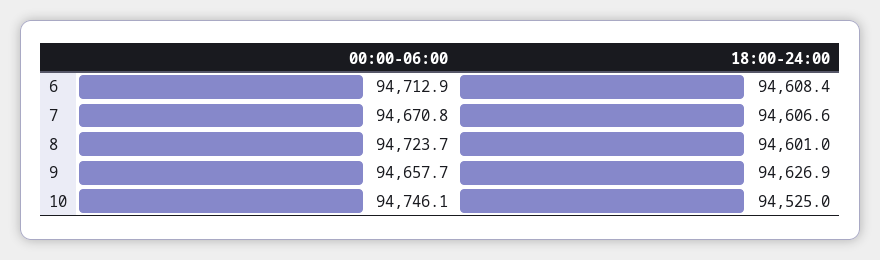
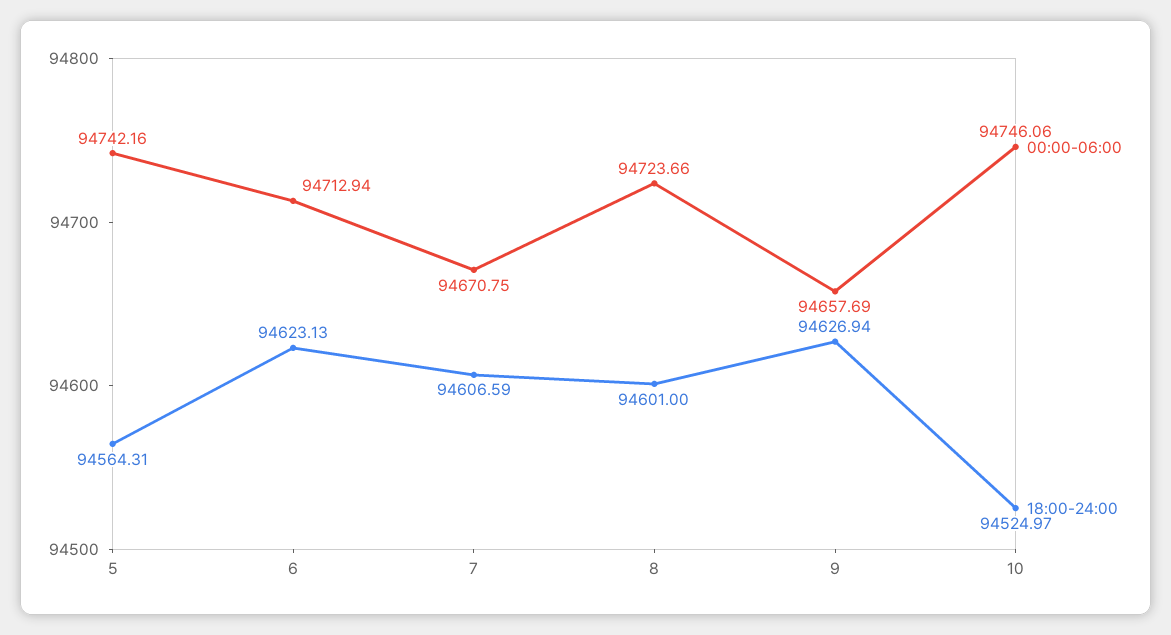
  {
    "00:00-06:00": {
      "6": 94712.94,
      "7": 94670.75,
      "8": 94723.66,
      "9": 94657.69,
-     "10": 94746.06
+     "10": 94746.06,
+     "5": 94742.16
    },
    "18:00-24:00": {
-     "6": 94608.4,
+     "6": 94623.13,
      "7": 94606.59,
      "8": 94601,
      "9": 94626.94,
-     "10": 94524.97
+     "10": 94524.97,
+     "5": 94564.31
    }
  }

